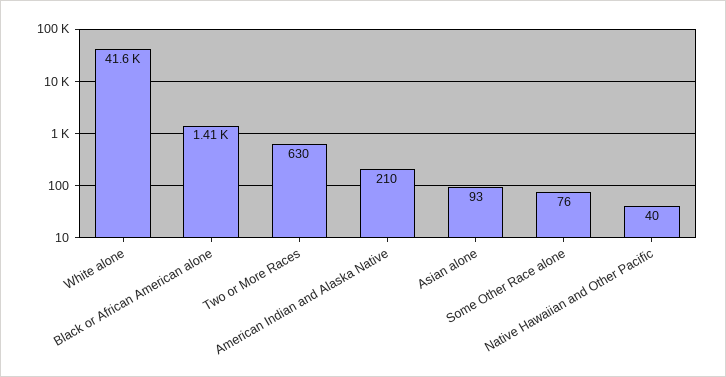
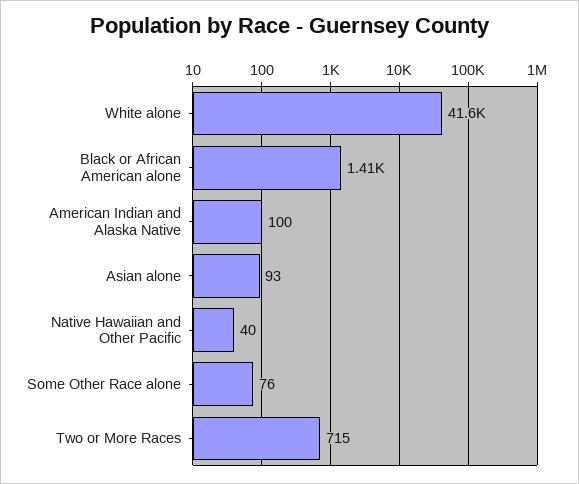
  {
    "White alone": 41600,
    "Black or African American alone": 1410,
-   "Two or More Races": 630,
+   "Two or More Races": 715,
-   "American Indian and Alaska Native": 210,
+   "American Indian and Alaska Native": 100,
    "Asian alone": 93,
    "Some Other Race alone": 76,
    "Native Hawaiian and Other Pacific": 40
  }

